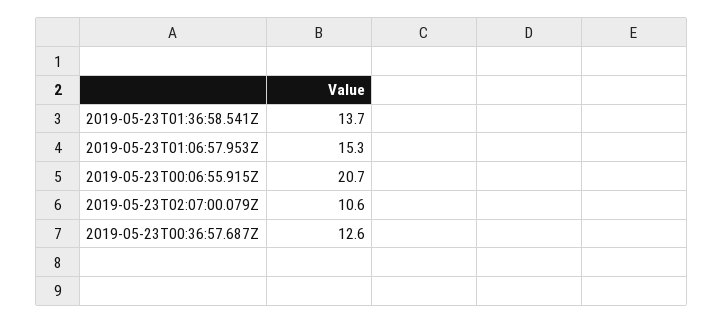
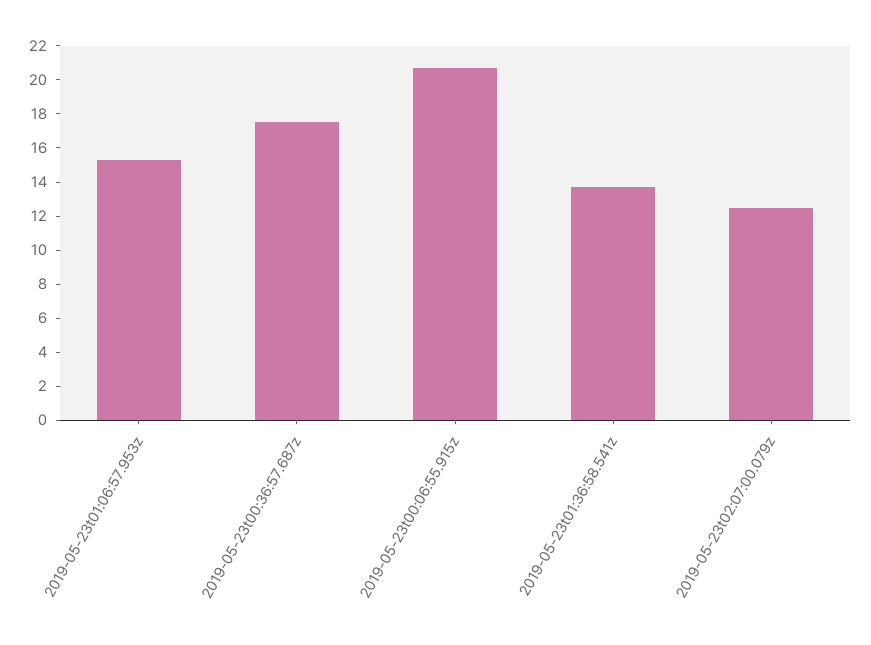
  {
    "2019-05-23T01:36:58.541Z": 13.7,
    "2019-05-23T01:06:57.953Z": 15.3,
    "2019-05-23T00:06:55.915Z": 20.7,
-   "2019-05-23T02:07:00.079Z": 10.6,
+   "2019-05-23T02:07:00.079Z": 12.5,
-   "2019-05-23T00:36:57.687Z": 12.6
+   "2019-05-23T00:36:57.687Z": 17.5
  }

